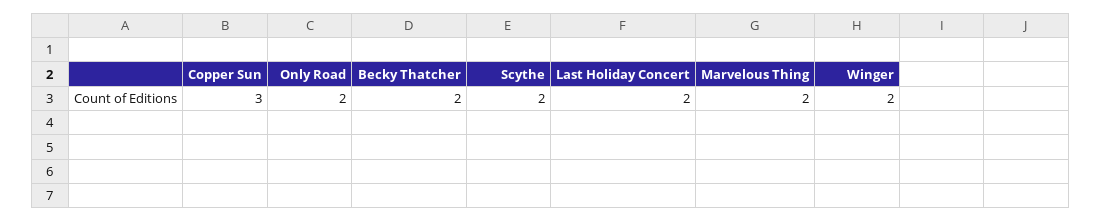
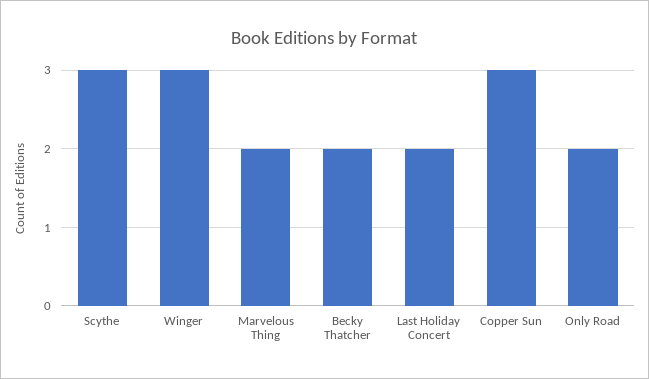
  {
    "Copper Sun": 3,
    "Only Road": 2,
    "Becky Thatcher": 2,
-   "Scythe": 2,
+   "Scythe": 3,
    "Last Holiday Concert": 2,
    "Marvelous Thing": 2,
-   "Winger": 2
+   "Winger": 3
  }

